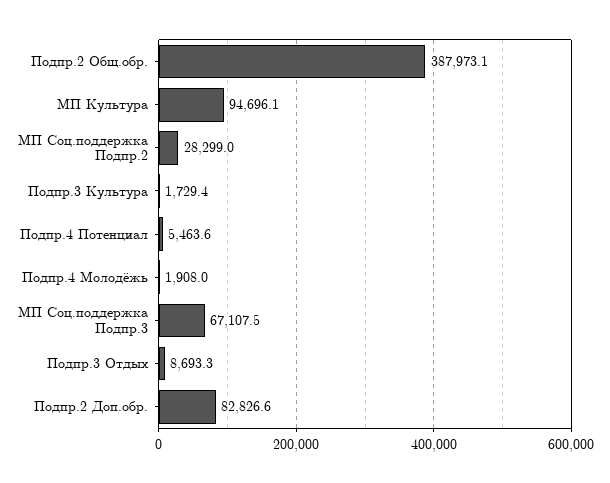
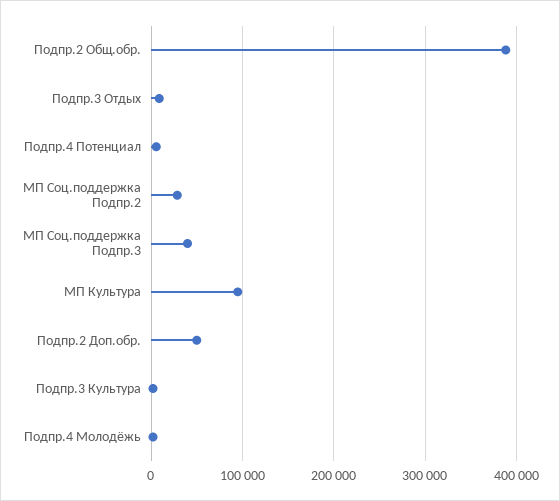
  {
    "Подпр.2 Общ.обр.": 387973.1,
    "МП Культура": 94696.1,
    "МП Соц.поддержка Подпр.2": 28299,
    "Подпр.3 Культура": 1729.4,
    "Подпр.4 Потенциал": 5463.6,
    "Подпр.4 Молодёжь": 1908,
-   "МП Соц.поддержка Подпр.3": 67107.5,
+   "МП Соц.поддержка Подпр.3": 40000,
    "Подпр.3 Отдых": 8693.3,
-   "Подпр.2 Доп.обр.": 82826.6
+   "Подпр.2 Доп.обр.": 50000
  }

